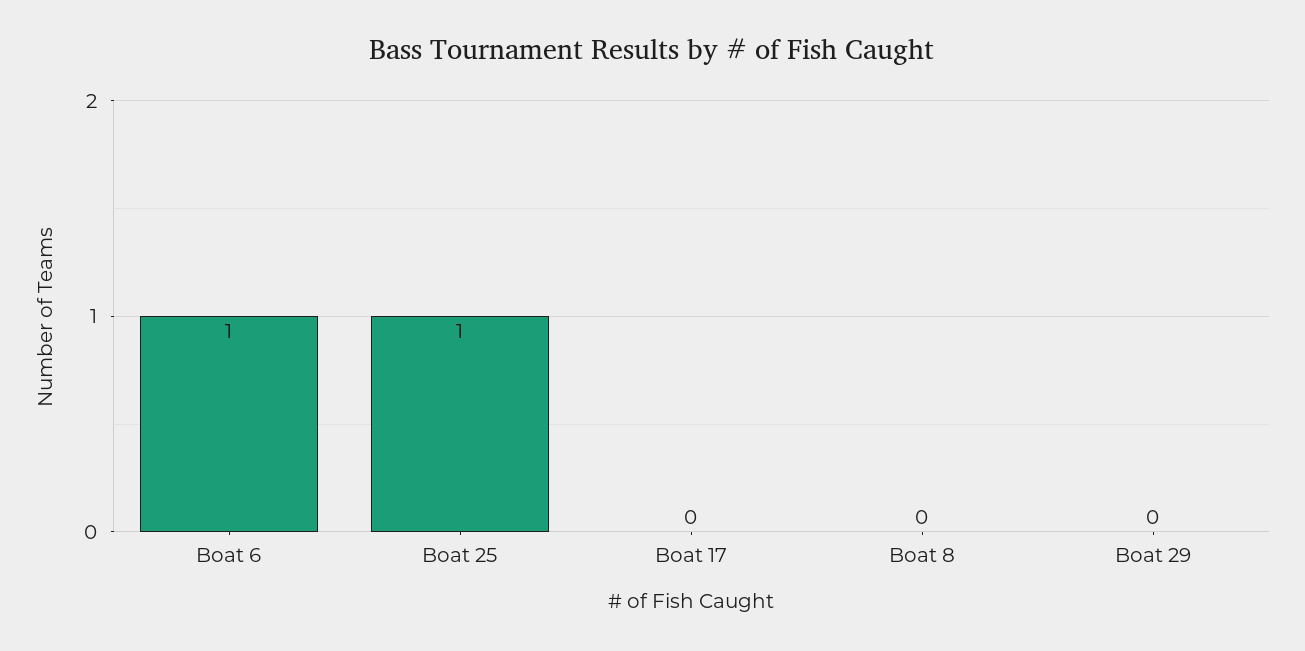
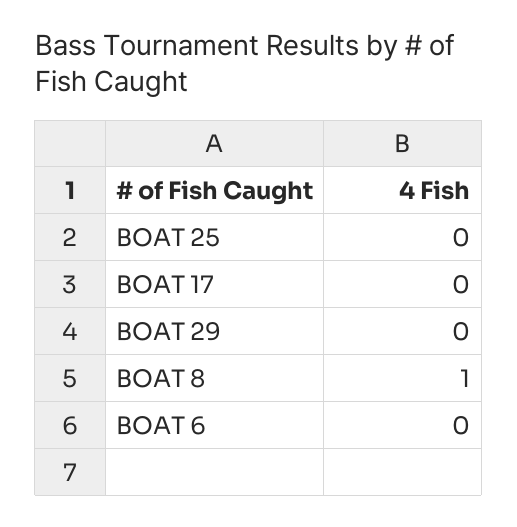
  {
-   "Boat 6": 1,
+   "Boat 6": 0,
-   "Boat 25": 1,
+   "Boat 25": 0,
    "Boat 17": 0,
-   "Boat 8": 0,
+   "Boat 8": 1,
    "Boat 29": 0
  }

